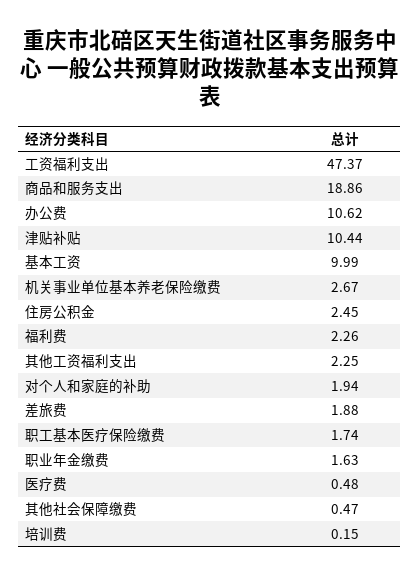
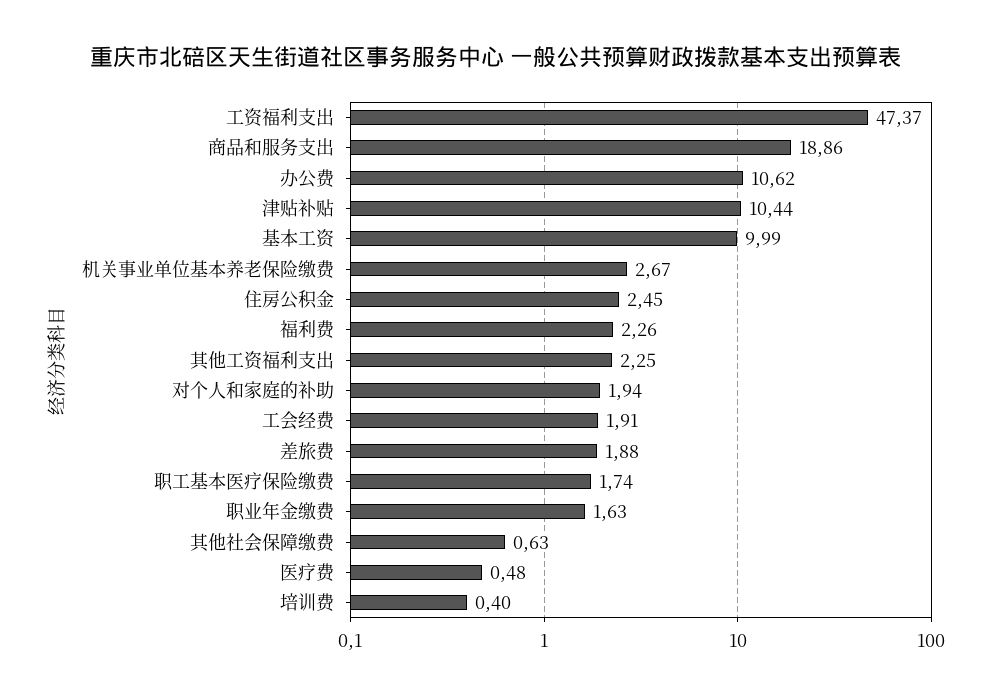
  {
    "工资福利支出": 47.37,
    "商品和服务支出": 18.86,
    "办公费": 10.62,
    "津贴补贴": 10.44,
    "基本工资": 9.99,
    "机关事业单位基本养老保险缴费": 2.67,
    "住房公积金": 2.45,
    "福利费": 2.26,
    "其他工资福利支出": 2.25,
    "对个人和家庭的补助": 1.94,
    "差旅费": 1.88,
    "职工基本医疗保险缴费": 1.74,
    "职业年金缴费": 1.63,
    "医疗费": 0.48,
-   "其他社会保障缴费": 0.47,
+   "其他社会保障缴费": 0.63,
-   "培训费": 0.15
+   "培训费": 0.4,
+   "工会经费": 1.91
  }

